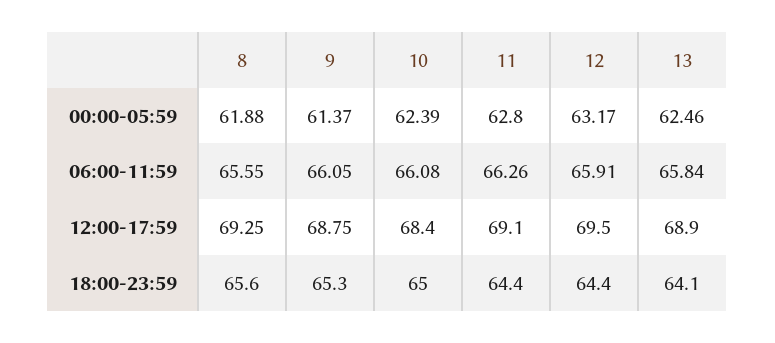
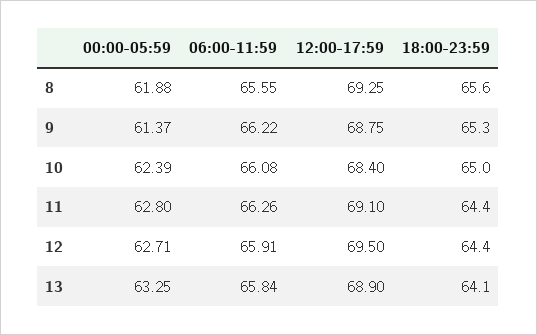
  {
    "8": {
      "00:00-05:59": 61.88,
      "06:00-11:59": 65.55,
      "12:00-17:59": 69.25,
      "18:00-23:59": 65.6
    },
    "9": {
      "00:00-05:59": 61.37,
-     "06:00-11:59": 66.05,
+     "06:00-11:59": 66.22,
      "12:00-17:59": 68.75,
      "18:00-23:59": 65.3
    },
    "10": {
      "00:00-05:59": 62.39,
      "06:00-11:59": 66.08,
      "12:00-17:59": 68.4,
      "18:00-23:59": 65
    },
    "11": {
      "00:00-05:59": 62.8,
      "06:00-11:59": 66.26,
      "12:00-17:59": 69.1,
      "18:00-23:59": 64.4
    },
    "12": {
-     "00:00-05:59": 63.17,
+     "00:00-05:59": 62.71,
      "06:00-11:59": 65.91,
      "12:00-17:59": 69.5,
      "18:00-23:59": 64.4
    },
    "13": {
-     "00:00-05:59": 62.46,
+     "00:00-05:59": 63.25,
      "06:00-11:59": 65.84,
      "12:00-17:59": 68.9,
      "18:00-23:59": 64.1
    }
  }

